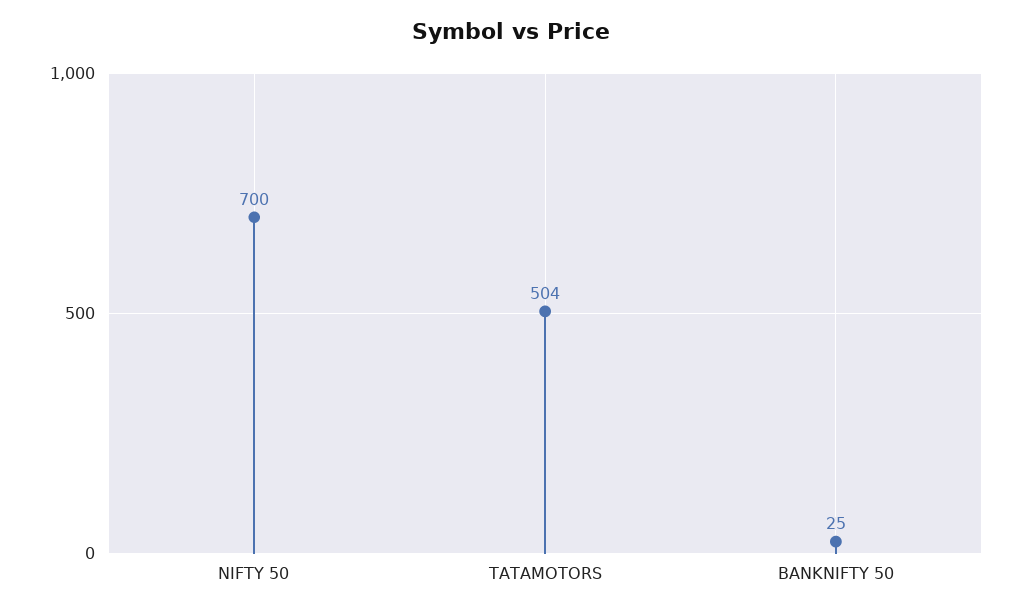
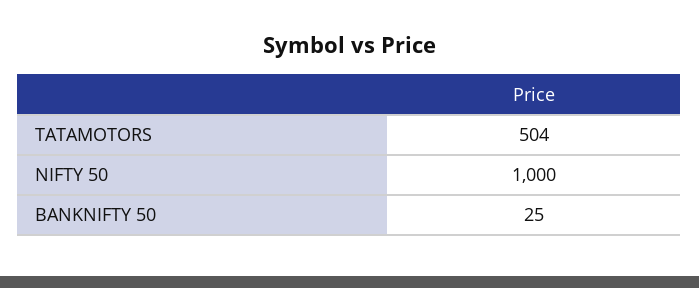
  {
-   "NIFTY 50": 700,
+   "NIFTY 50": 1000,
    "TATAMOTORS": 504,
    "BANKNIFTY 50": 25
  }

